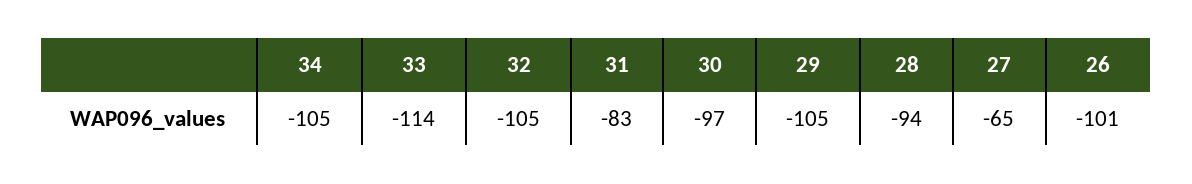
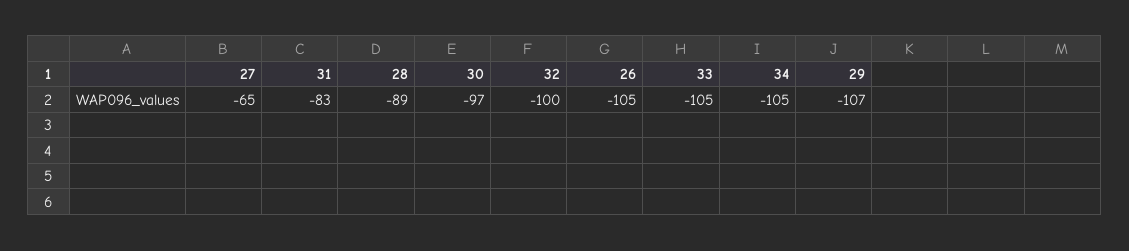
  {
    "34": -105,
-   "33": -114,
+   "33": -105,
-   "32": -105,
+   "32": -100,
    "31": -83,
    "30": -97,
-   "29": -105,
+   "29": -107,
-   "28": -94,
+   "28": -89,
    "27": -65,
-   "26": -101
+   "26": -105
  }

